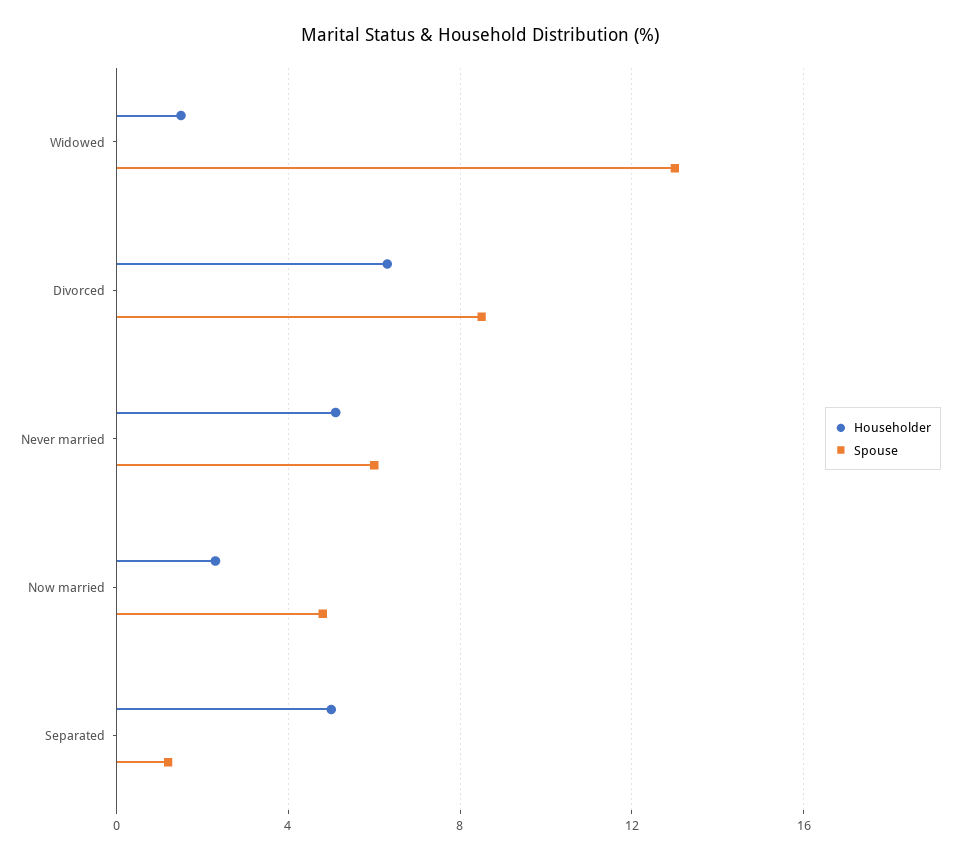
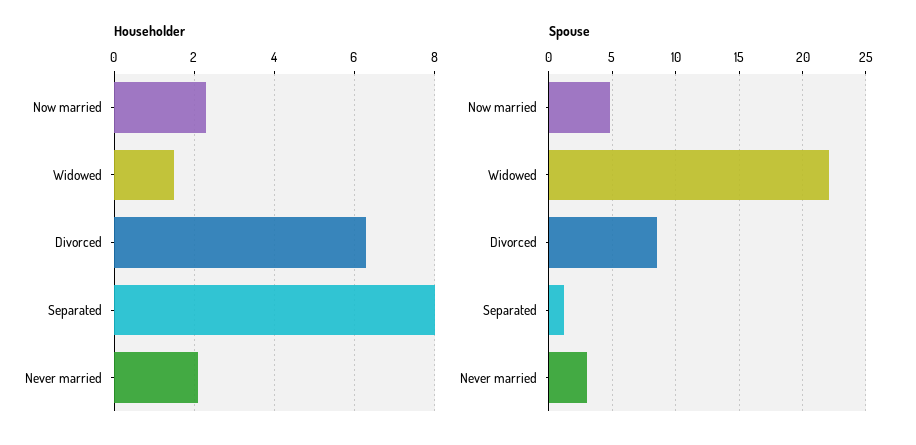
  {
    "Householder": {
      "Widowed": 1.5,
      "Divorced": 6.5,
-     "Never married": 5,
+     "Never married": 2,
      "Now married": 2.5,
-     "Separated": 5
+     "Separated": 8
    },
    "Spouse": {
-     "Widowed": 13,
+     "Widowed": 22,
      "Divorced": 8.5,
-     "Never married": 6,
+     "Never married": 3,
      "Now married": 5,
      "Separated": 1
    }
  }

